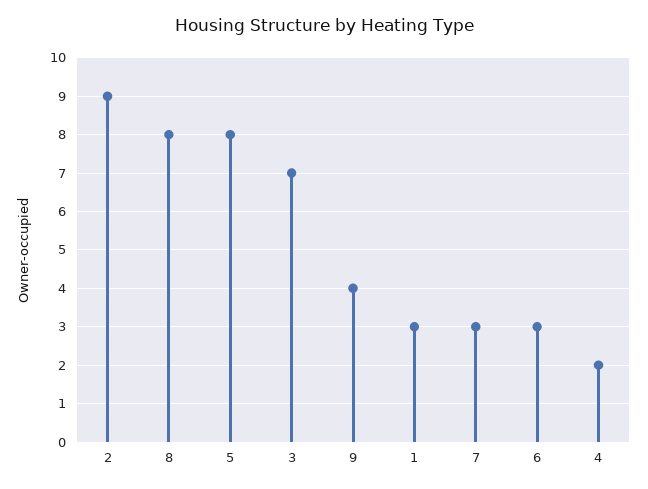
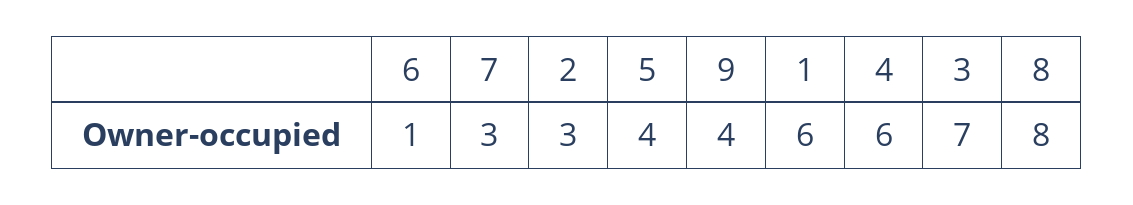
  {
-   "2": 9,
+   "2": 3,
    "8": 8,
-   "5": 8,
+   "5": 4,
    "3": 7,
    "9": 4,
-   "1": 3,
+   "1": 6,
    "7": 3,
-   "6": 3,
+   "6": 1,
-   "4": 2
+   "4": 6
  }

